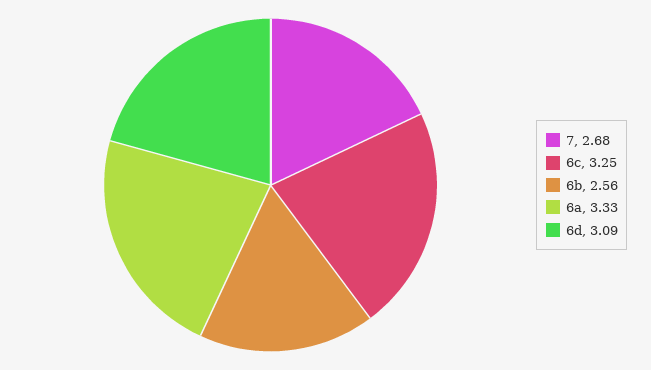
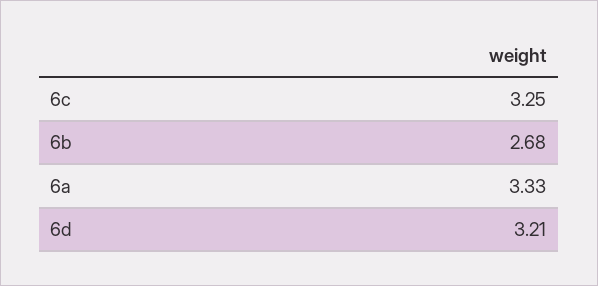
  {
-   "7": 2.68,
    "6c": 3.25,
-   "6b": 2.56,
+   "6b": 2.68,
    "6a": 3.33,
-   "6d": 3.09
+   "6d": 3.21
  }

